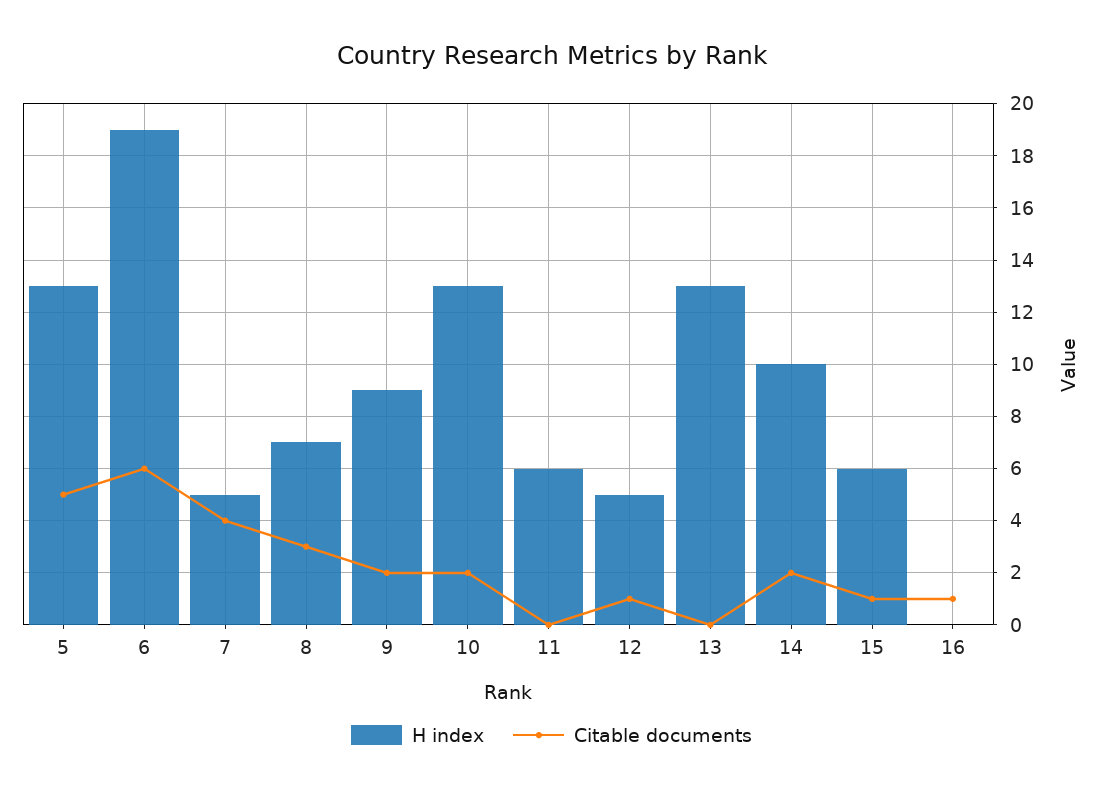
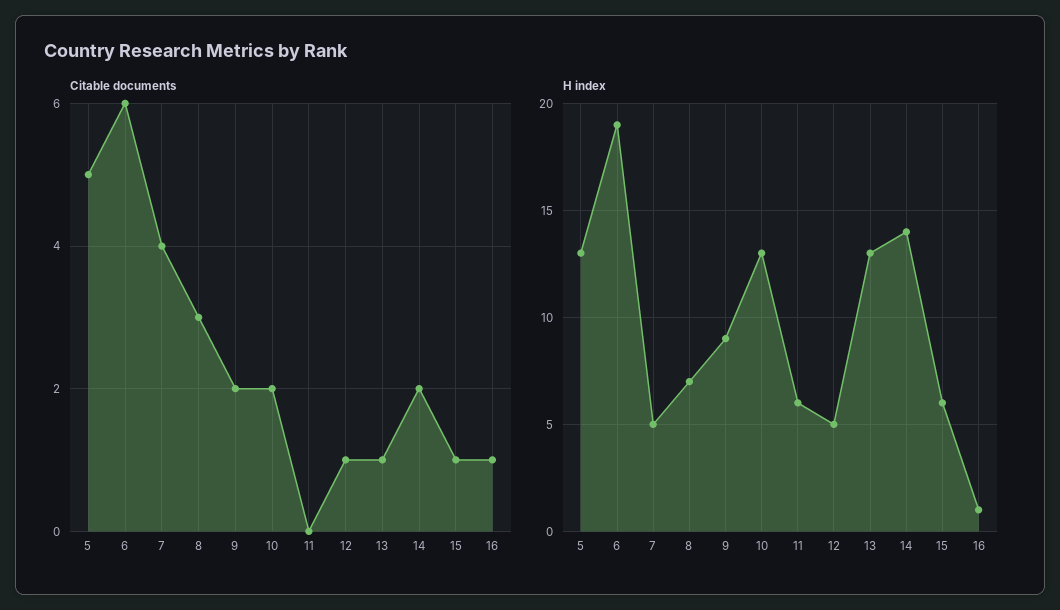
  {
    "H index": {
      "5": 13,
      "6": 19,
      "7": 5,
      "8": 7,
      "9": 9,
      "10": 13,
      "11": 6,
      "12": 5,
      "13": 13,
-     "14": 10,
+     "14": 14,
      "15": 6,
-     "16": 0
+     "16": 1
    },
    "Citable documents": {
      "5": 5,
      "6": 6,
      "7": 4,
      "8": 3,
      "9": 2,
      "10": 2,
      "11": 0,
      "12": 1,
-     "13": 0,
+     "13": 1,
      "14": 2,
      "15": 1,
      "16": 1
    }
  }

